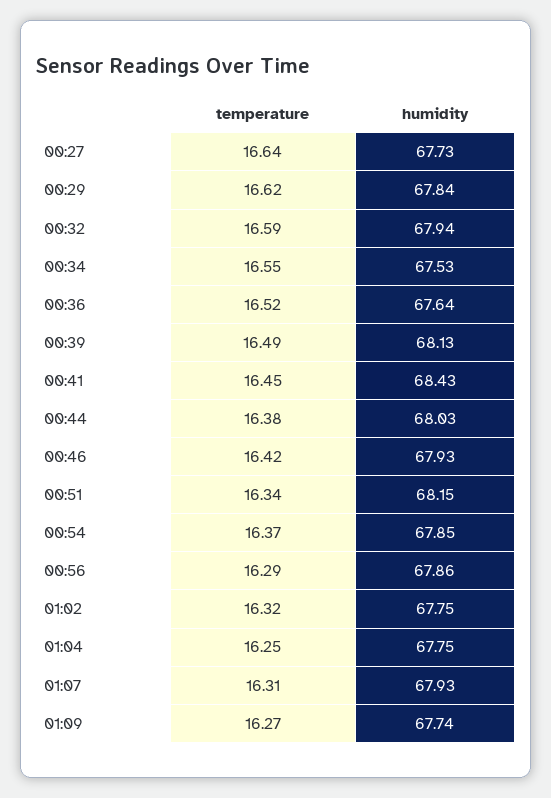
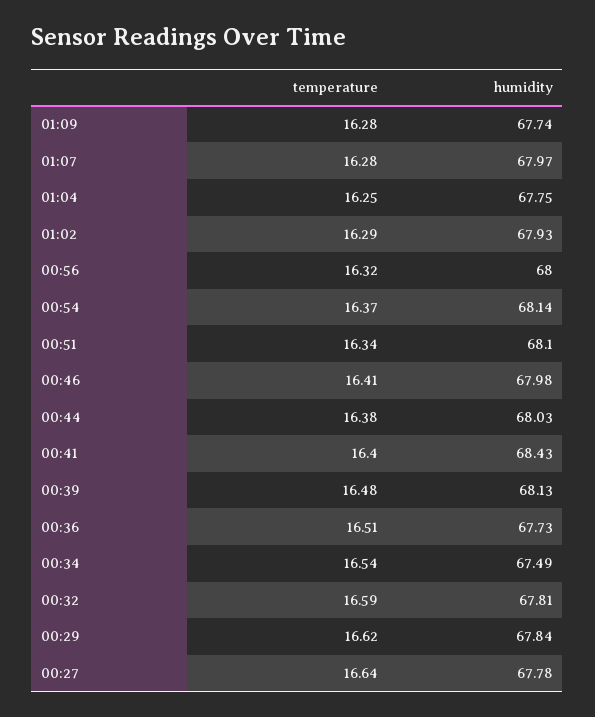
  {
    "temperature": {
      "00:27": 16.64,
      "00:29": 16.62,
      "00:32": 16.59,
-     "00:34": 16.55,
+     "00:34": 16.54,
-     "00:36": 16.52,
+     "00:36": 16.51,
-     "00:39": 16.49,
+     "00:39": 16.48,
-     "00:41": 16.45,
+     "00:41": 16.4,
      "00:44": 16.38,
-     "00:46": 16.42,
+     "00:46": 16.41,
      "00:51": 16.34,
      "00:54": 16.37,
-     "00:56": 16.29,
+     "00:56": 16.32,
-     "01:02": 16.32,
+     "01:02": 16.29,
      "01:04": 16.25,
-     "01:07": 16.31,
+     "01:07": 16.28,
-     "01:09": 16.27
+     "01:09": 16.28
    },
    "humidity": {
-     "00:27": 67.73,
+     "00:27": 67.78,
      "00:29": 67.84,
-     "00:32": 67.94,
+     "00:32": 67.81,
-     "00:34": 67.53,
+     "00:34": 67.49,
-     "00:36": 67.64,
+     "00:36": 67.73,
      "00:39": 68.13,
      "00:41": 68.43,
      "00:44": 68.03,
-     "00:46": 67.93,
+     "00:46": 67.98,
-     "00:51": 68.15,
+     "00:51": 68.1,
-     "00:54": 67.85,
+     "00:54": 68.14,
-     "00:56": 67.86,
+     "00:56": 68,
-     "01:02": 67.75,
+     "01:02": 67.93,
      "01:04": 67.75,
-     "01:07": 67.93,
+     "01:07": 67.97,
      "01:09": 67.74
    }
  }

